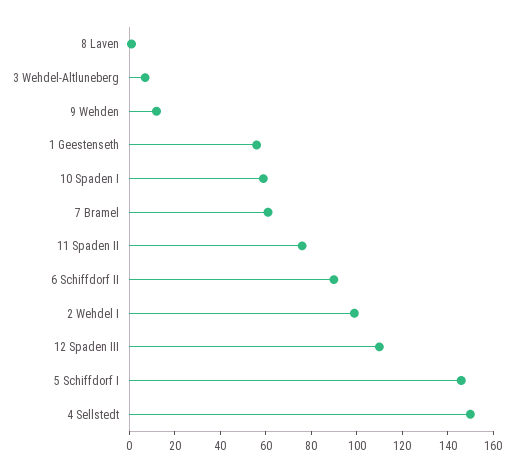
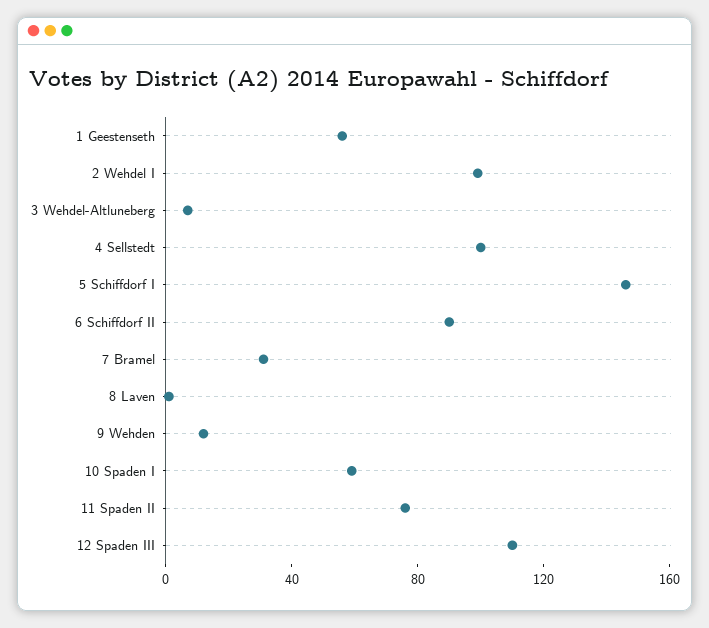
  {
    "8 Laven": 0,
    "3 Wehdel-Altluneberg": 5,
    "9 Wehden": 10,
    "1 Geestenseth": 55,
    "10 Spaden I": 60,
-   "7 Bramel": 60,
+   "7 Bramel": 30,
    "11 Spaden II": 75,
    "6 Schiffdorf II": 90,
    "2 Wehdel I": 100,
    "12 Spaden III": 110,
    "5 Schiffdorf I": 145,
-   "4 Sellstedt": 150
+   "4 Sellstedt": 100
  }

